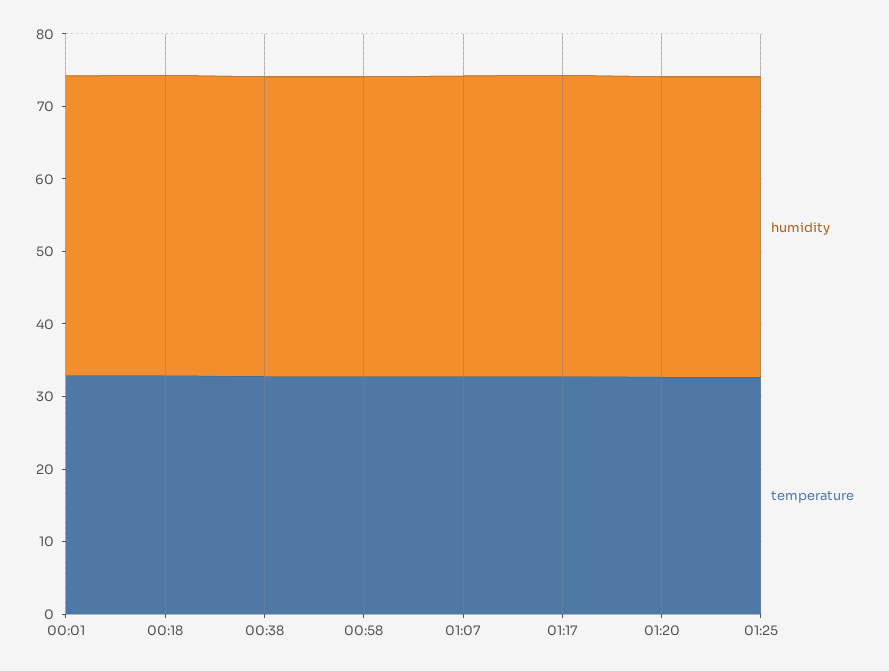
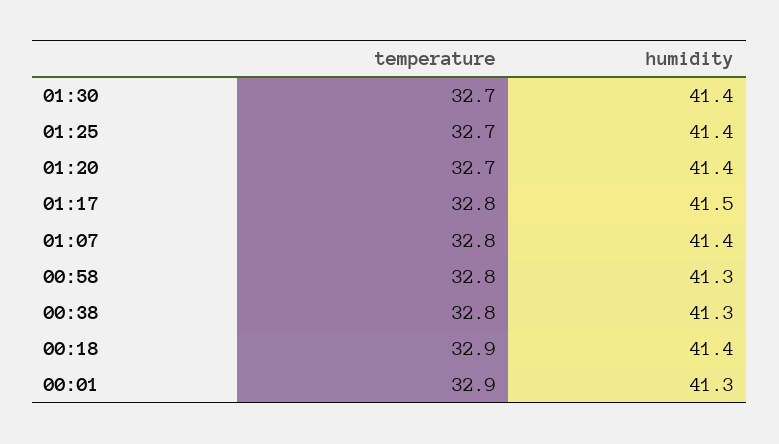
  {
    "humidity": {
      "00:01": 41.3,
      "00:18": 41.4,
      "00:38": 41.3,
      "00:58": 41.3,
      "01:07": 41.4,
      "01:17": 41.5,
      "01:20": 41.4,
-     "01:25": 41.4
+     "01:25": 41.4,
+     "01:30": 41.4
    },
    "temperature": {
      "00:01": 32.9,
      "00:18": 32.9,
      "00:38": 32.8,
      "00:58": 32.8,
      "01:07": 32.8,
      "01:17": 32.8,
      "01:20": 32.7,
-     "01:25": 32.7
+     "01:25": 32.7,
+     "01:30": 32.7
    }
  }

